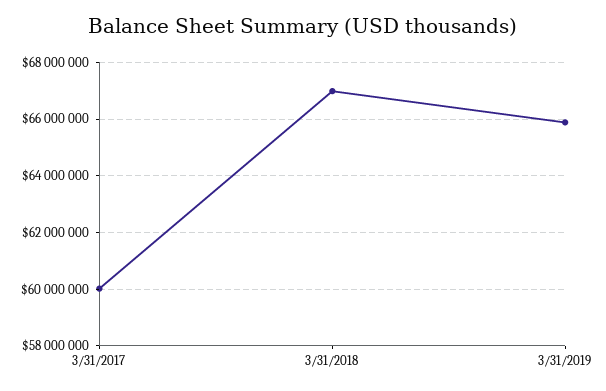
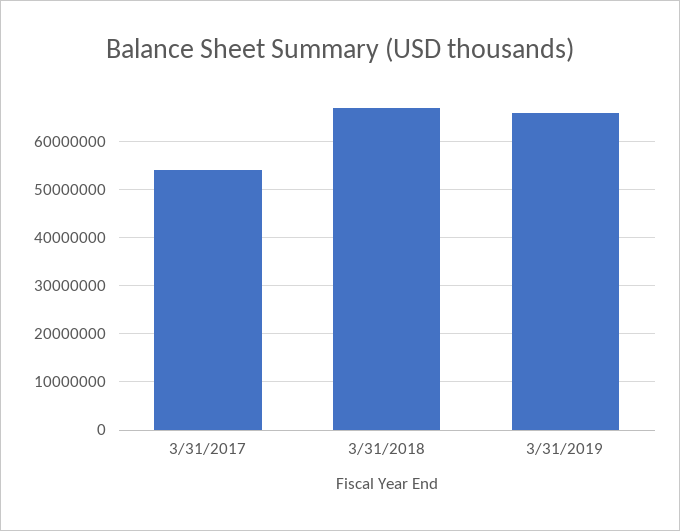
  {
-   "3/31/2017": 60000000,
+   "3/31/2017": 54000000,
    "3/31/2018": 67000000,
    "3/31/2019": 66000000
  }

